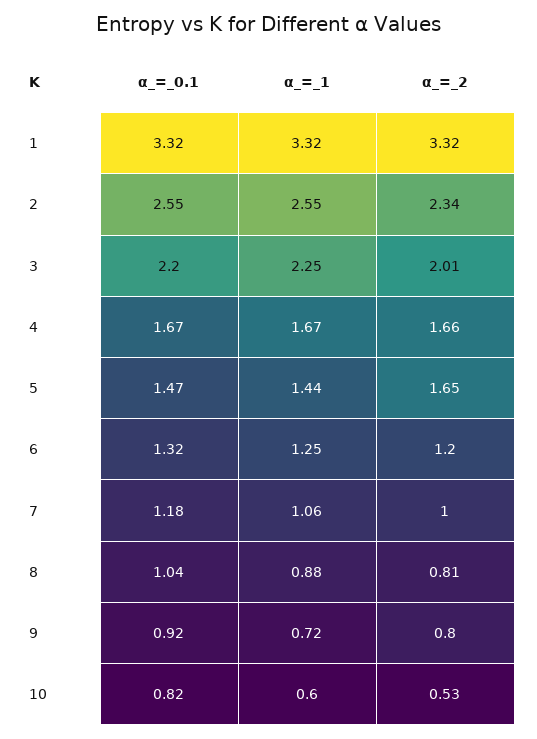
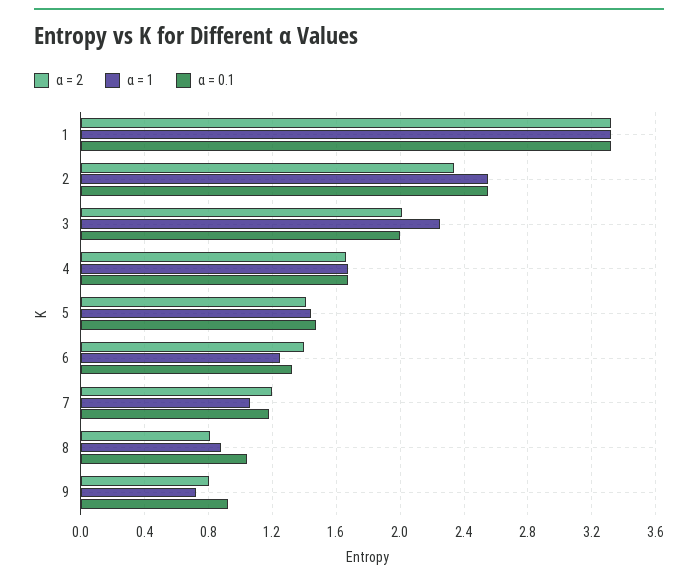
  {
    "α_=_0.1": {
      "1": 3.32,
      "2": 2.55,
-     "3": 2.2,
+     "3": 2,
      "4": 1.67,
      "5": 1.47,
      "6": 1.32,
      "7": 1.18,
      "8": 1.04,
-     "9": 0.92,
+     "9": 0.92
-     "10": 0.82
    },
    "α_=_1": {
      "1": 3.32,
      "2": 2.55,
      "3": 2.25,
      "4": 1.67,
      "5": 1.44,
      "6": 1.25,
      "7": 1.06,
      "8": 0.88,
-     "9": 0.72,
+     "9": 0.72
-     "10": 0.6
    },
    "α_=_2": {
      "1": 3.32,
      "2": 2.34,
      "3": 2.01,
      "4": 1.66,
-     "5": 1.65,
+     "5": 1.4,
-     "6": 1.2,
+     "6": 1.4,
-     "7": 1,
+     "7": 1.2,
      "8": 0.81,
-     "9": 0.8,
+     "9": 0.8
-     "10": 0.53
    }
  }

